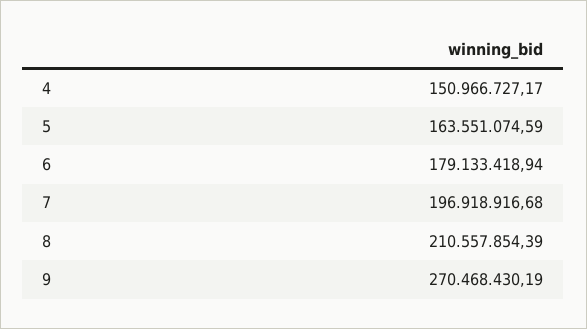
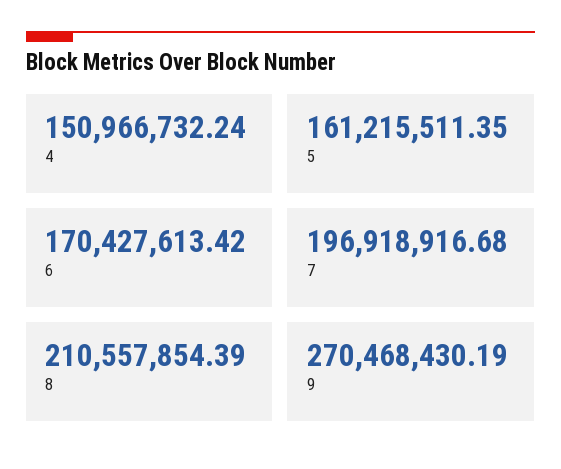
  {
-   "4": 150966727.17,
+   "4": 150966732.24,
-   "5": 163551074.59,
+   "5": 161215511.35,
-   "6": 179133418.94,
+   "6": 170427613.42,
    "7": 196918916.68,
    "8": 210557854.39,
    "9": 270468430.19
  }

